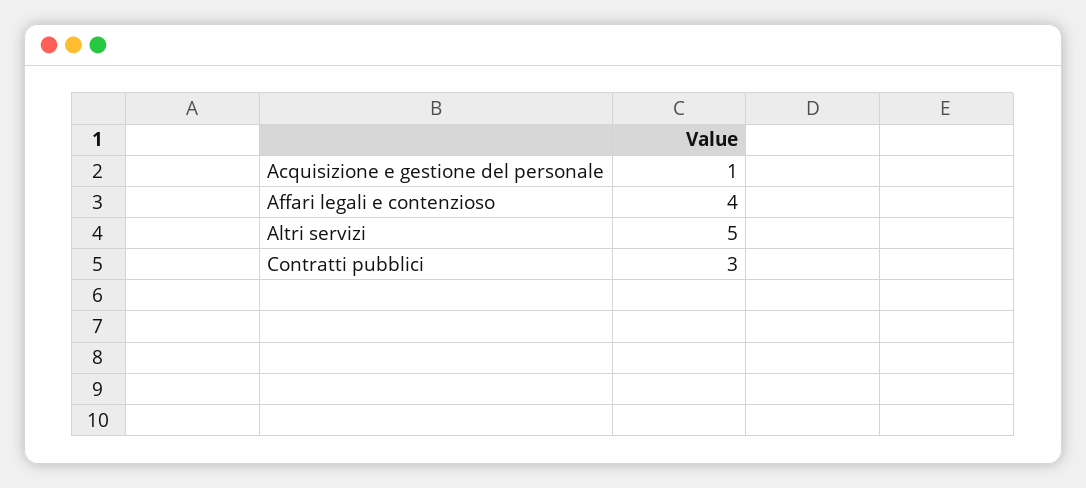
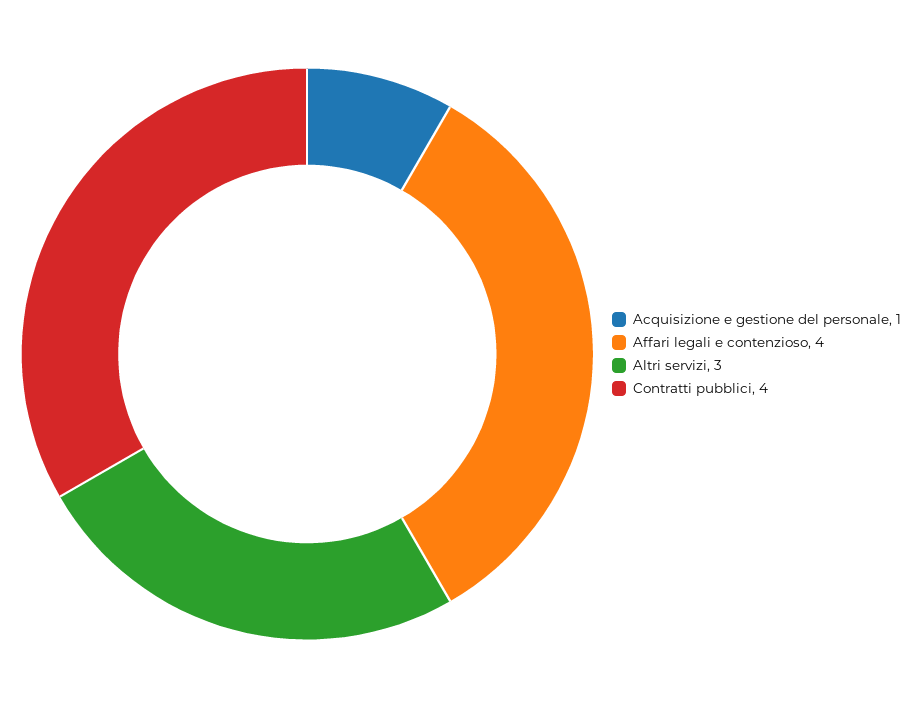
  {
    "Acquisizione e gestione del personale": 1,
    "Affari legali e contenzioso": 4,
-   "Altri servizi": 5,
+   "Altri servizi": 3,
-   "Contratti pubblici": 3
+   "Contratti pubblici": 4
  }

